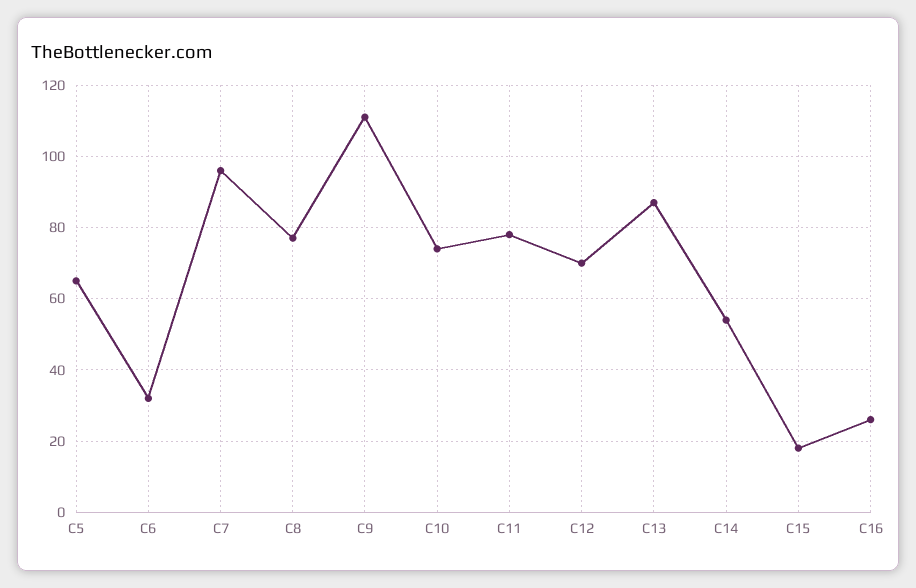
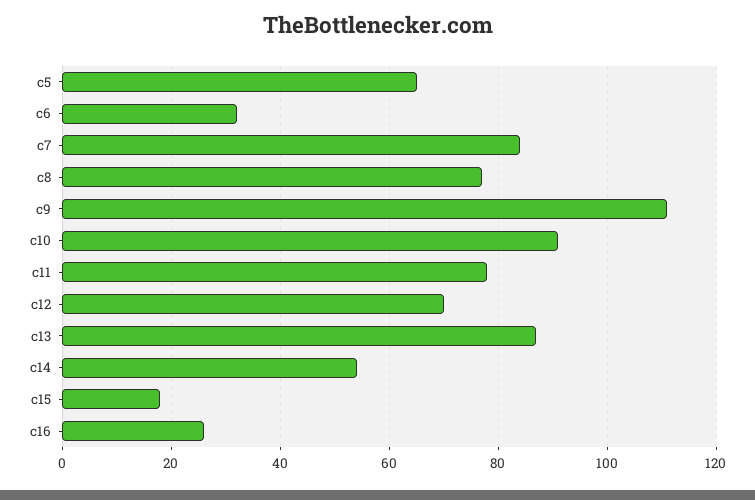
  {
    "C5": 65,
    "C6": 30,
-   "C7": 95,
+   "C7": 85,
    "C8": 75,
    "C9": 110,
-   "C10": 75,
+   "C10": 90,
    "C11": 80,
    "C12": 70,
    "C13": 85,
    "C14": 55,
    "C15": 20,
    "C16": 25
  }

